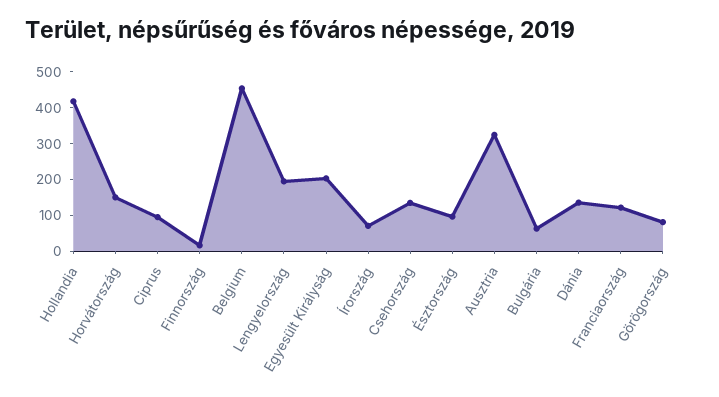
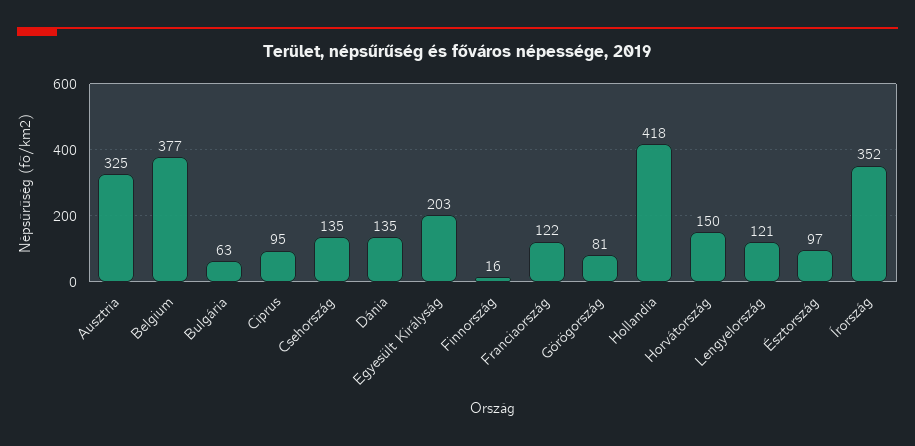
  {
    "Hollandia": 418,
    "Horvátország": 150,
    "Ciprus": 95,
    "Finnország": 16,
-   "Belgium": 450,
+   "Belgium": 377,
-   "Lengyelország": 200,
+   "Lengyelország": 121,
    "Egyesült Királyság": 203,
-   "Írország": 75,
+   "Írország": 352,
    "Csehország": 135,
    "Észtország": 97,
    "Ausztria": 325,
    "Bulgária": 63,
    "Dánia": 135,
    "Franciaország": 122,
    "Görögország": 81
  }

